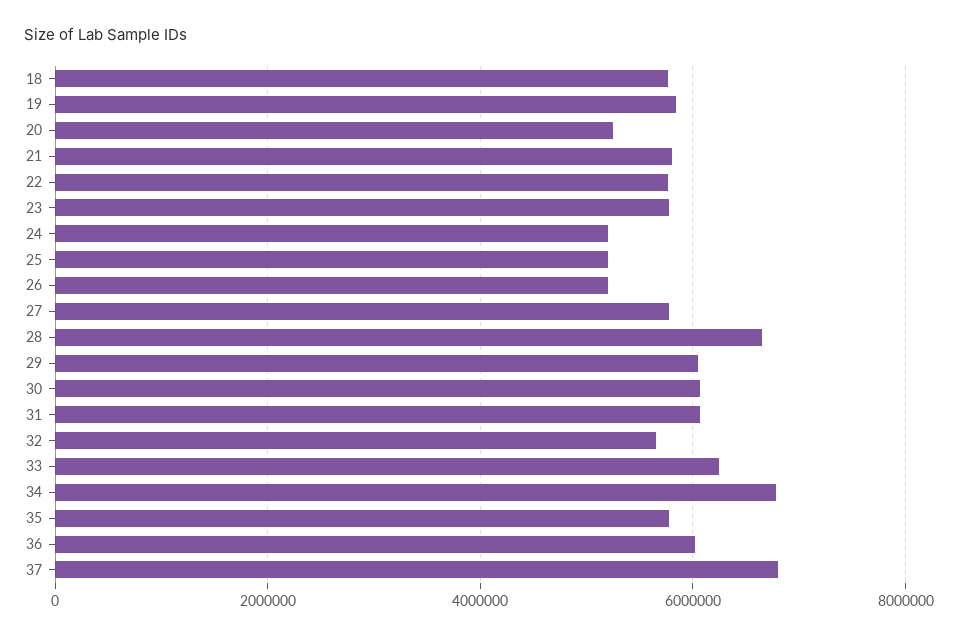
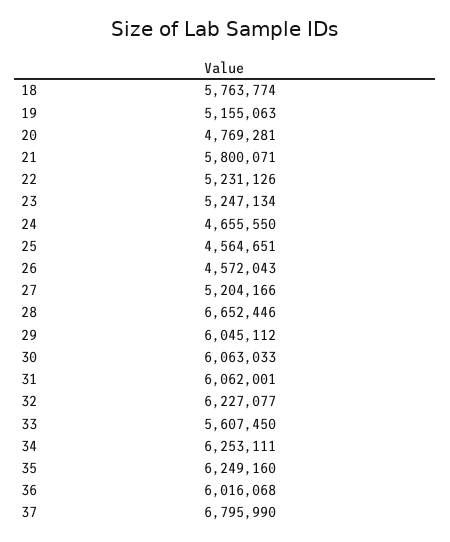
  {
    "18": 5763774,
-   "19": 5800000,
+   "19": 5155063,
-   "20": 5200000,
+   "20": 4769281,
    "21": 5800071,
-   "22": 5800000,
+   "22": 5231126,
-   "23": 5800000,
+   "23": 5247134,
-   "24": 5200000,
+   "24": 4655550,
-   "25": 5200000,
+   "25": 4564651,
-   "26": 5200000,
+   "26": 4572043,
-   "27": 5800000,
+   "27": 5204166,
    "28": 6652446,
    "29": 6045112,
    "30": 6063033,
    "31": 6062001,
-   "32": 5600000,
+   "32": 6227077,
-   "33": 6200000,
+   "33": 5607450,
-   "34": 6800000,
+   "34": 6253111,
-   "35": 5800000,
+   "35": 6249160,
    "36": 6016068,
    "37": 6795990
  }

